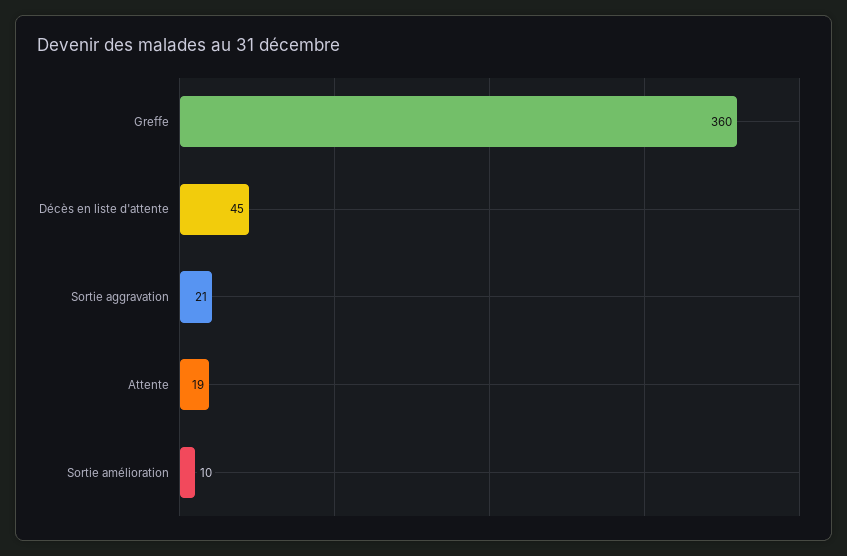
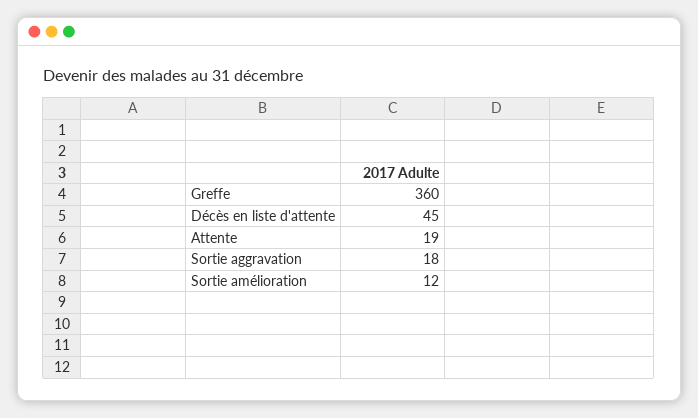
  {
    "Greffe": 360,
    "Décès en liste d'attente": 45,
-   "Sortie aggravation": 21,
+   "Sortie aggravation": 18,
    "Attente": 19,
-   "Sortie amélioration": 10
+   "Sortie amélioration": 12
  }

